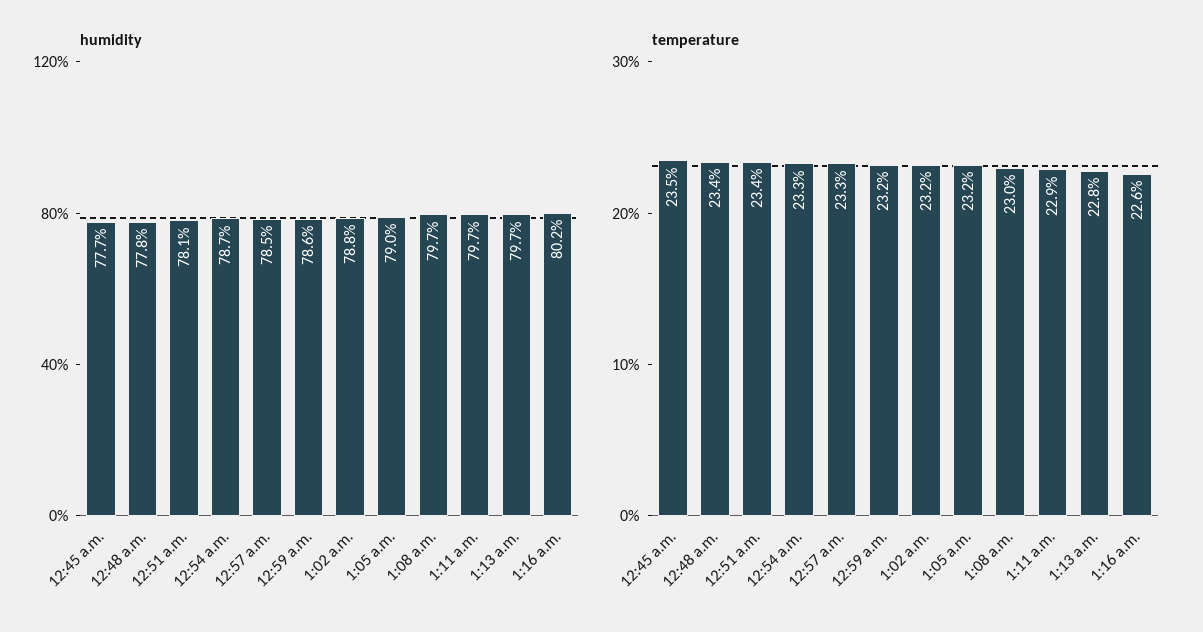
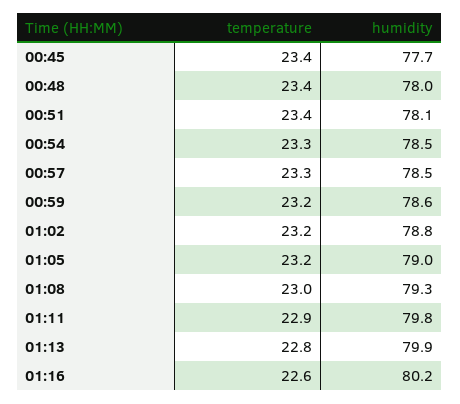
  {
    "humidity": {
      "12:45 a.m.": 77.7,
-     "12:48 a.m.": 77.8,
+     "12:48 a.m.": 78,
      "12:51 a.m.": 78.1,
-     "12:54 a.m.": 78.7,
+     "12:54 a.m.": 78.5,
      "12:57 a.m.": 78.5,
      "12:59 a.m.": 78.6,
      "1:02 a.m.": 78.8,
      "1:05 a.m.": 79,
-     "1:08 a.m.": 79.7,
+     "1:08 a.m.": 79.3,
-     "1:11 a.m.": 79.7,
+     "1:11 a.m.": 79.8,
-     "1:13 a.m.": 79.7,
+     "1:13 a.m.": 79.9,
      "1:16 a.m.": 80.2
    },
    "temperature": {
-     "12:45 a.m.": 23.5,
+     "12:45 a.m.": 23.4,
      "12:48 a.m.": 23.4,
      "12:51 a.m.": 23.4,
      "12:54 a.m.": 23.3,
      "12:57 a.m.": 23.3,
      "12:59 a.m.": 23.2,
      "1:02 a.m.": 23.2,
      "1:05 a.m.": 23.2,
      "1:08 a.m.": 23,
      "1:11 a.m.": 22.9,
      "1:13 a.m.": 22.8,
      "1:16 a.m.": 22.6
    }
  }

